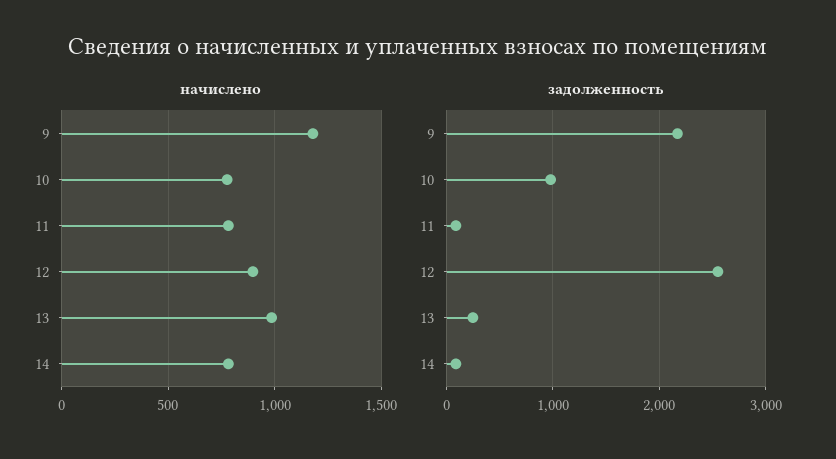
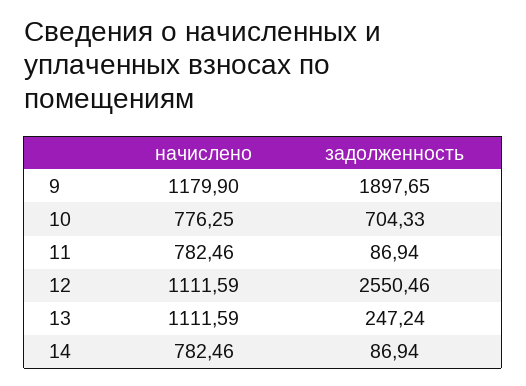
  {
    "начислено": {
      "9": 1179.9,
      "10": 776.25,
      "11": 782.46,
-     "12": 900,
+     "12": 1111.59,
-     "13": 1000,
+     "13": 1111.59,
      "14": 782.46
    },
    "задолженность": {
-     "9": 2200,
+     "9": 1897.65,
-     "10": 1000,
+     "10": 704.33,
      "11": 86.94,
      "12": 2550.46,
      "13": 247.24,
      "14": 86.94
    }
  }

